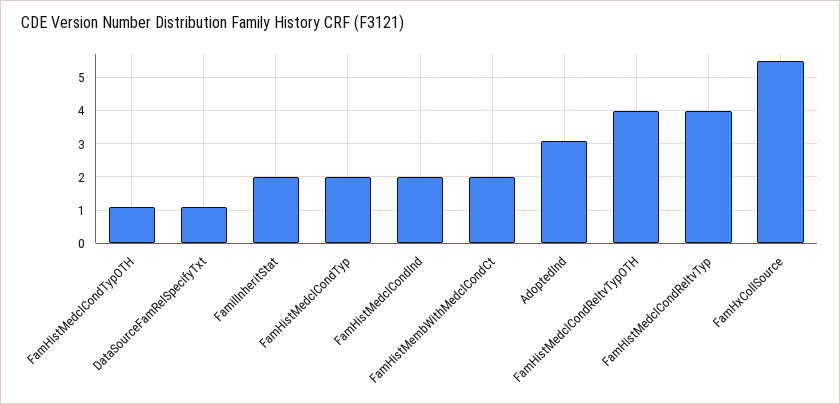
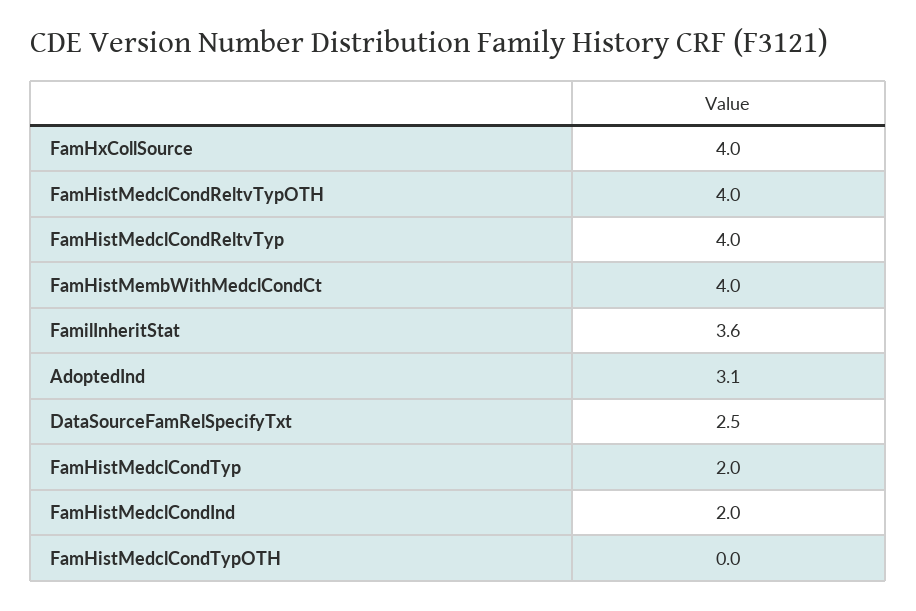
  {
-   "FamHistMedclCondTypOTH": 1,
+   "FamHistMedclCondTypOTH": 0,
-   "DataSourceFamRelSpecifyTxt": 1,
+   "DataSourceFamRelSpecifyTxt": 2.5,
-   "FamilInheritStat": 2,
+   "FamilInheritStat": 3.6,
    "FamHistMedclCondTyp": 2,
    "FamHistMedclCondInd": 2,
-   "FamHistMembWithMedclCondCt": 2,
+   "FamHistMembWithMedclCondCt": 4,
    "AdoptedInd": 3.1,
    "FamHistMedclCondReltvTypOTH": 4,
    "FamHistMedclCondReltvTyp": 4,
-   "FamHxCollSource": 5.5
+   "FamHxCollSource": 4
  }

